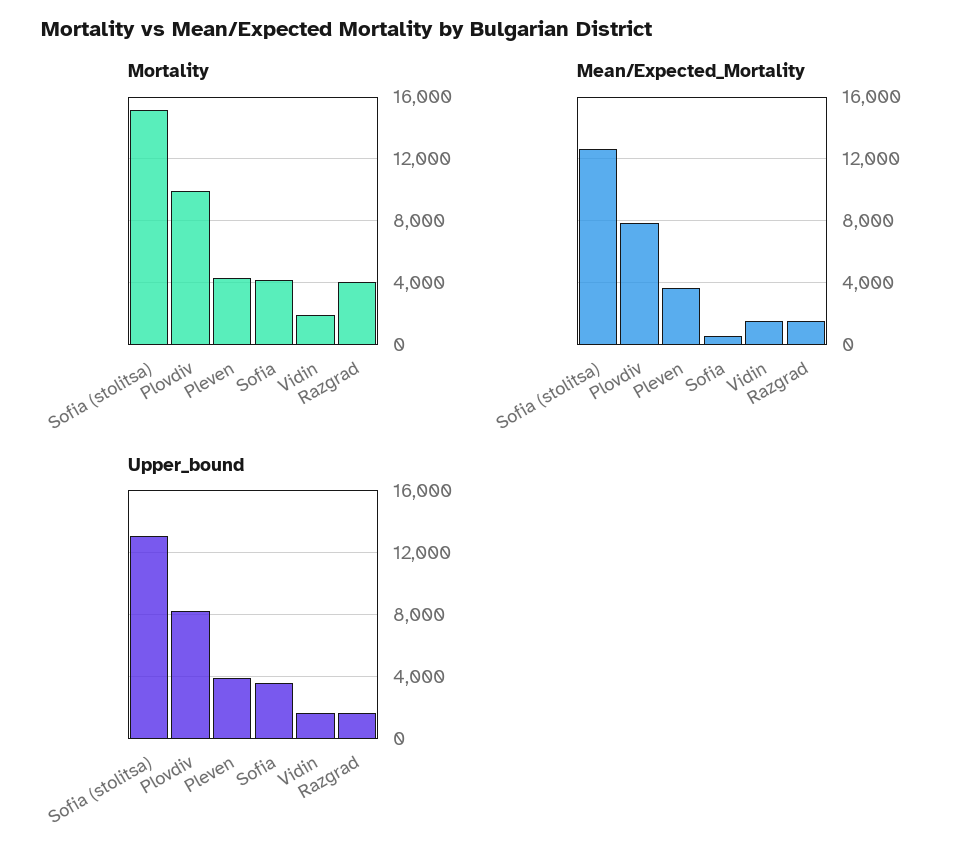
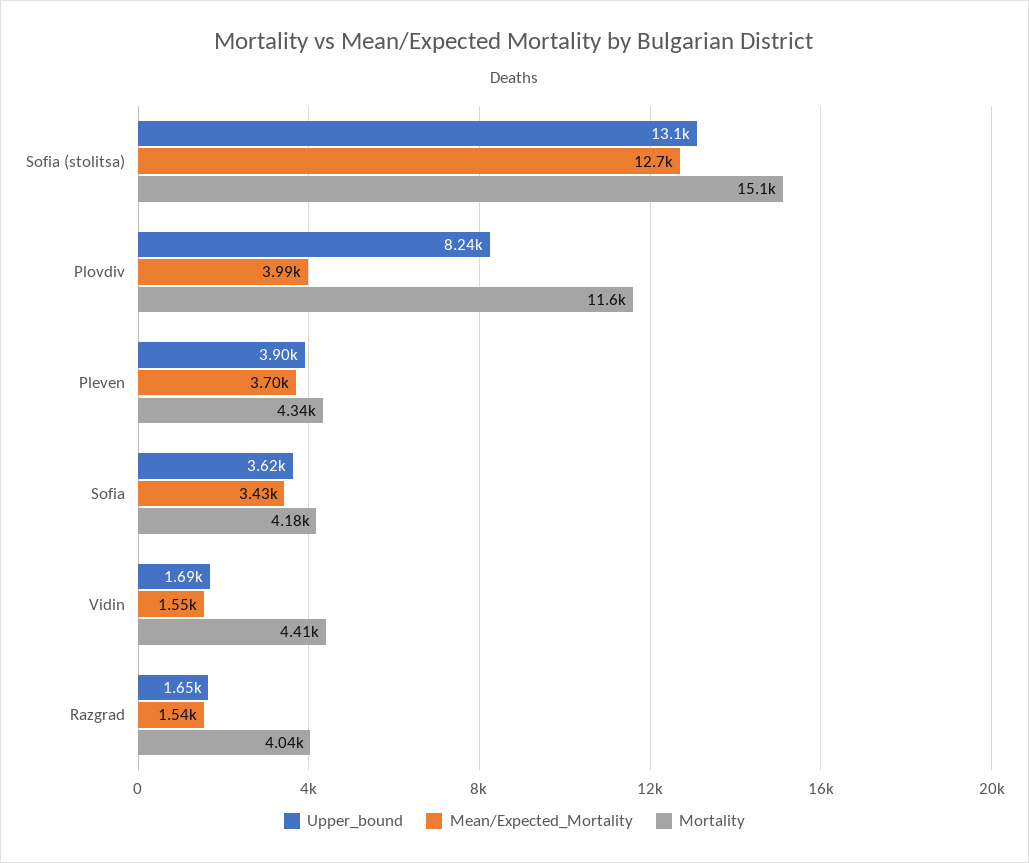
  {
    "Mortality": {
      "Sofia (stolitsa)": 15100,
-     "Plovdiv": 10000,
+     "Plovdiv": 11600,
      "Pleven": 4340,
      "Sofia": 4180,
-     "Vidin": 2000,
+     "Vidin": 4410,
      "Razgrad": 4040
    },
    "Mean/Expected_Mortality": {
      "Sofia (stolitsa)": 12700,
-     "Plovdiv": 8000,
+     "Plovdiv": 3990,
      "Pleven": 3700,
-     "Sofia": 500,
+     "Sofia": 3430,
      "Vidin": 1550,
      "Razgrad": 1540
    },
    "Upper_bound": {
      "Sofia (stolitsa)": 13100,
      "Plovdiv": 8240,
      "Pleven": 3900,
      "Sofia": 3620,
      "Vidin": 1690,
      "Razgrad": 1650
    }
  }

